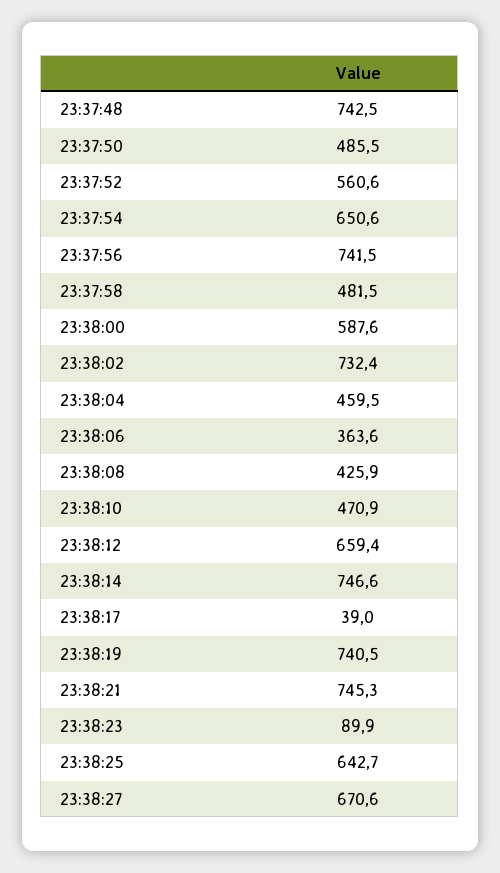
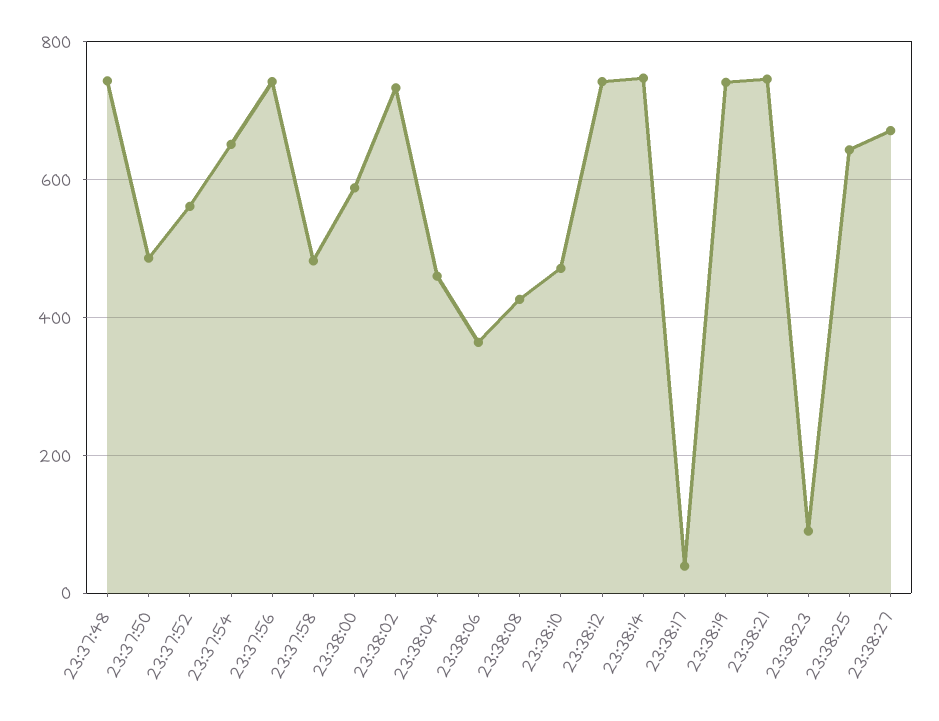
  {
    "23:37:48": 742.5,
    "23:37:50": 485.5,
    "23:37:52": 560.6,
    "23:37:54": 650.6,
    "23:37:56": 741.5,
    "23:37:58": 481.5,
    "23:38:00": 587.6,
    "23:38:02": 732.4,
    "23:38:04": 459.5,
    "23:38:06": 363.6,
    "23:38:08": 425.9,
    "23:38:10": 470.9,
-   "23:38:12": 659.4,
+   "23:38:12": 740,
    "23:38:14": 746.6,
    "23:38:17": 39,
    "23:38:19": 740.5,
    "23:38:21": 745.3,
    "23:38:23": 89.9,
    "23:38:25": 642.7,
    "23:38:27": 670.6
  }

